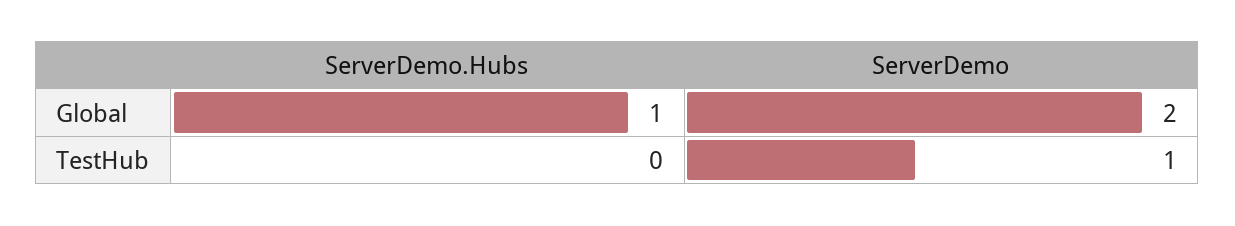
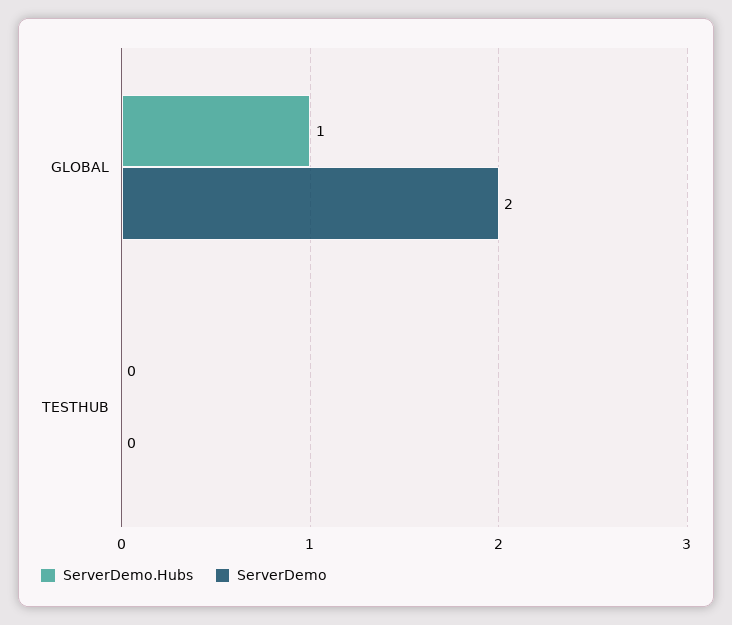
  {
    "ServerDemo.Hubs": {
      "Global": 1,
      "TestHub": 0
    },
    "ServerDemo": {
      "Global": 2,
-     "TestHub": 1
+     "TestHub": 0
    }
  }

